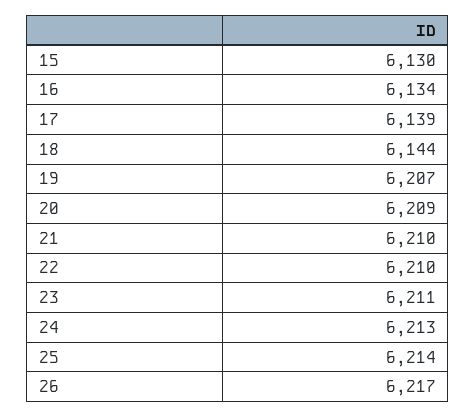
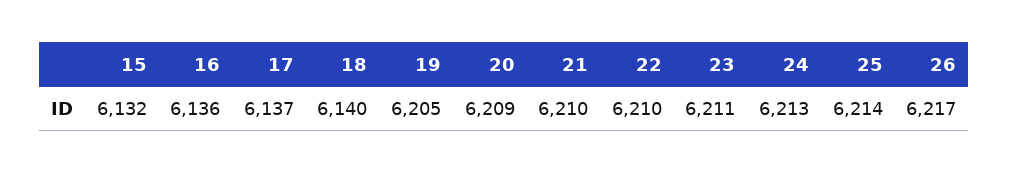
  {
-   "15": 6130,
+   "15": 6132,
-   "16": 6134,
+   "16": 6136,
-   "17": 6139,
+   "17": 6137,
-   "18": 6144,
+   "18": 6140,
-   "19": 6207,
+   "19": 6205,
    "20": 6209,
    "21": 6210,
    "22": 6210,
    "23": 6211,
    "24": 6213,
    "25": 6214,
    "26": 6217
  }

